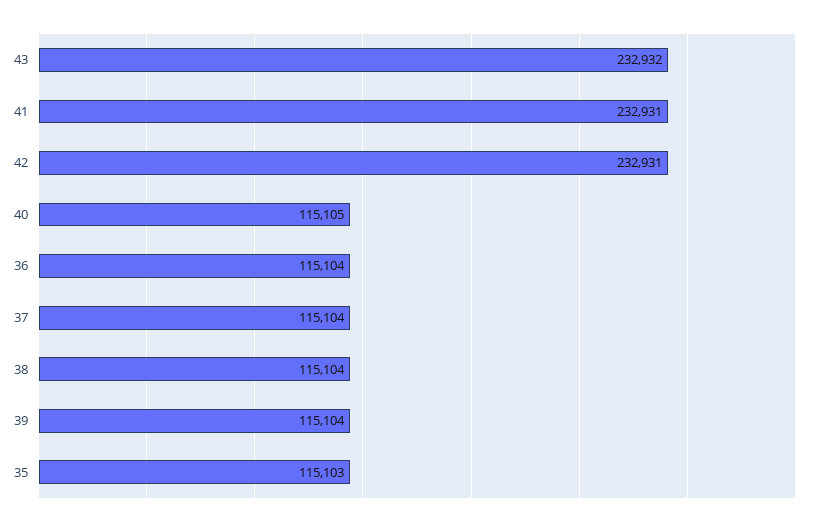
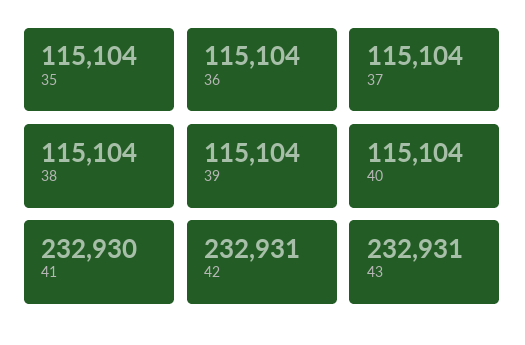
  {
-   "43": 232932,
+   "43": 232931,
-   "41": 232931,
+   "41": 232930,
    "42": 232931,
-   "40": 115105,
+   "40": 115104,
    "36": 115104,
    "37": 115104,
    "38": 115104,
    "39": 115104,
-   "35": 115103
+   "35": 115104
  }

